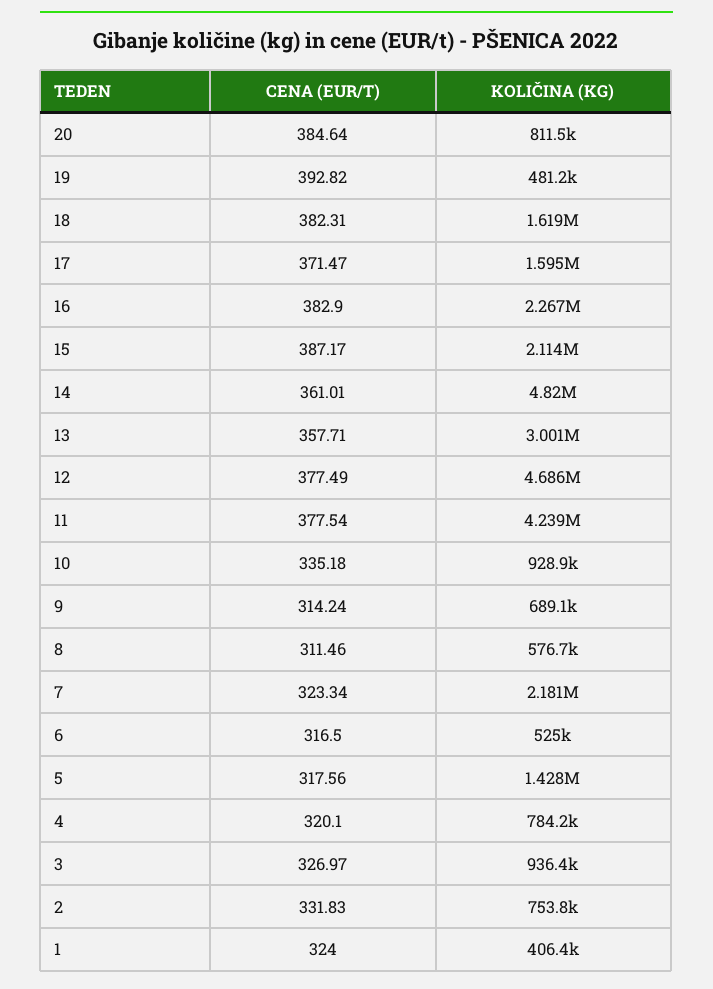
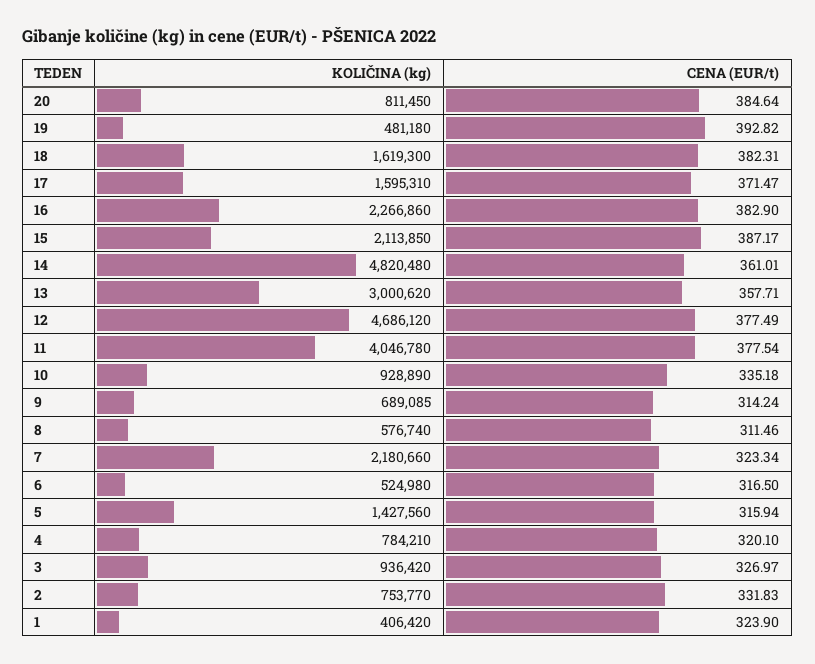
  {
    "CENA (EUR/T)": {
      "20": 384.64,
      "19": 392.82,
      "18": 382.31,
      "17": 371.47,
      "16": 382.9,
      "15": 387.17,
      "14": 361.01,
      "13": 357.71,
      "12": 377.49,
      "11": 377.54,
      "10": 335.18,
      "9": 314.24,
      "8": 311.46,
      "7": 323.34,
      "6": 316.5,
-     "5": 317.56,
+     "5": 315.94,
      "4": 320.1,
      "3": 326.97,
      "2": 331.83,
-     "1": 324
+     "1": 323.9
    },
    "KOLIČINA (KG)": {
      "20": 811450,
      "19": 481180,
      "18": 1619300,
      "17": 1595310,
      "16": 2266860,
      "15": 2113850,
      "14": 4820480,
      "13": 3000620,
      "12": 4686120,
-     "11": 4239000,
+     "11": 4046780,
      "10": 928890,
      "9": 689085,
      "8": 576740,
      "7": 2180660,
      "6": 524980,
      "5": 1427560,
      "4": 784210,
      "3": 936420,
      "2": 753770,
      "1": 406420
    }
  }

